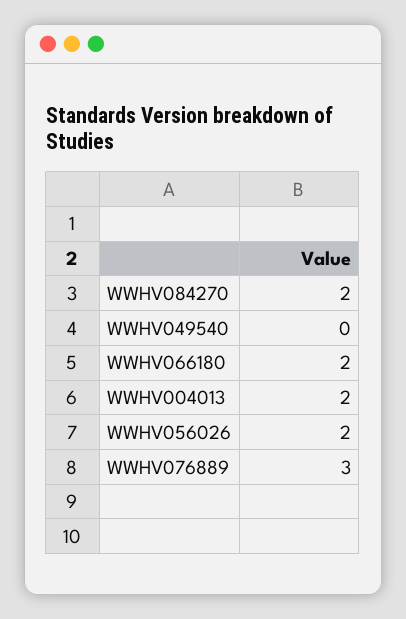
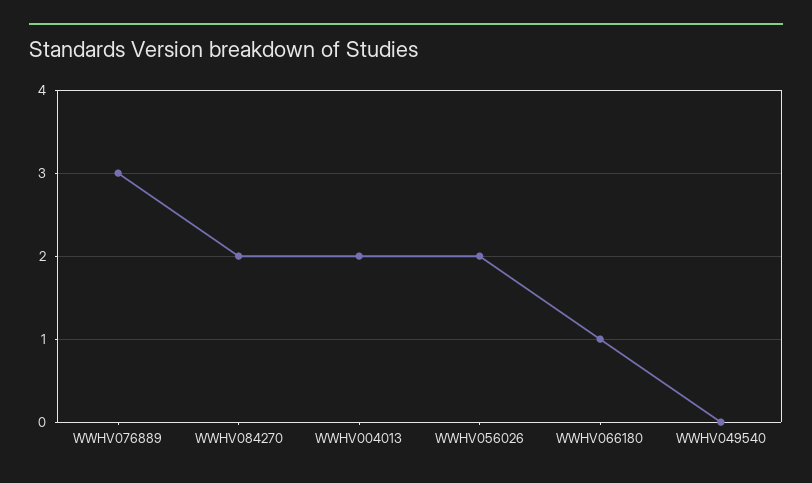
  {
    "WWHV084270": 2,
    "WWHV049540": 0,
-   "WWHV066180": 2,
+   "WWHV066180": 1,
    "WWHV004013": 2,
    "WWHV056026": 2,
    "WWHV076889": 3
  }

